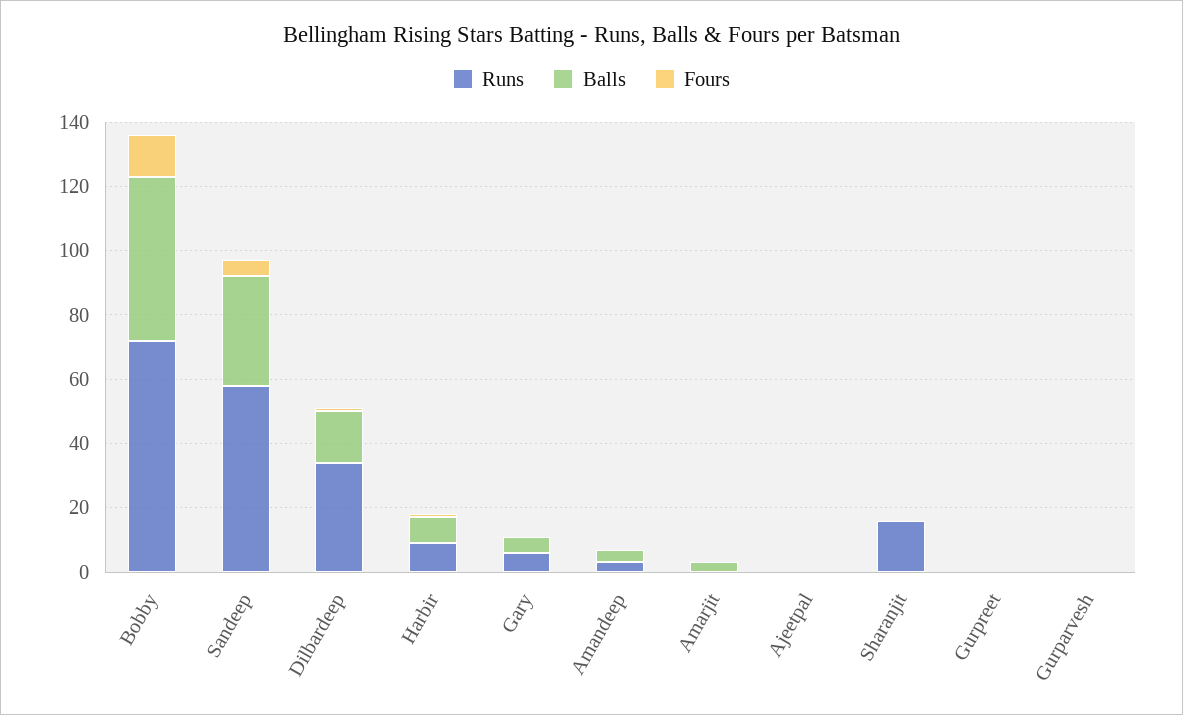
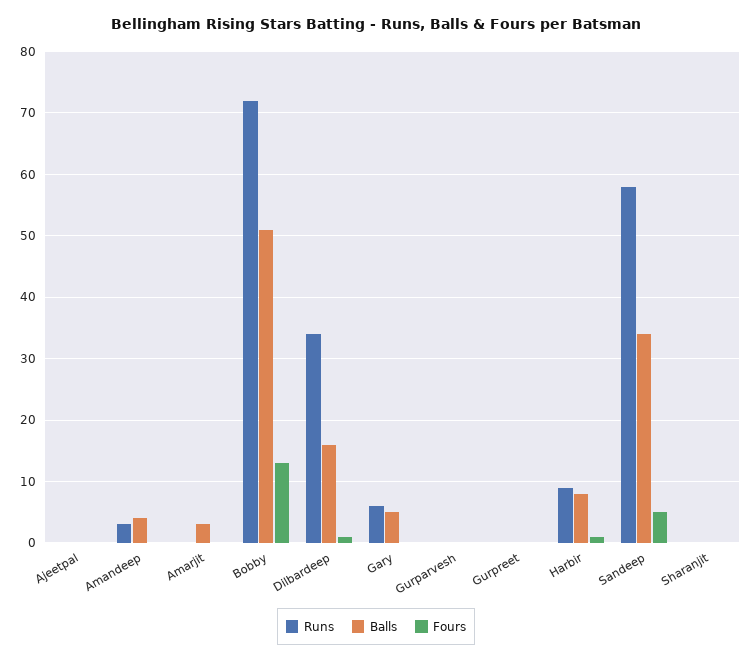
  {
    "Runs": {
      "Bobby": 72,
      "Sandeep": 58,
      "Dilbardeep": 34,
      "Harbir": 9,
      "Gary": 6,
      "Amandeep": 3,
      "Amarjit": 0,
      "Ajeetpal": 0,
-     "Sharanjit": 15,
+     "Sharanjit": 0,
      "Gurpreet": 0,
      "Gurparvesh": 0
    },
    "Balls": {
      "Bobby": 51,
      "Sandeep": 34,
      "Dilbardeep": 16,
      "Harbir": 8,
      "Gary": 5,
      "Amandeep": 4,
      "Amarjit": 3,
      "Ajeetpal": 0,
      "Sharanjit": 0,
      "Gurpreet": 0,
      "Gurparvesh": 0
    },
    "Fours": {
      "Bobby": 13,
      "Sandeep": 5,
      "Dilbardeep": 1,
      "Harbir": 1,
      "Gary": 0,
      "Amandeep": 0,
      "Amarjit": 0,
      "Ajeetpal": 0,
      "Sharanjit": 0,
      "Gurpreet": 0,
      "Gurparvesh": 0
    }
  }

